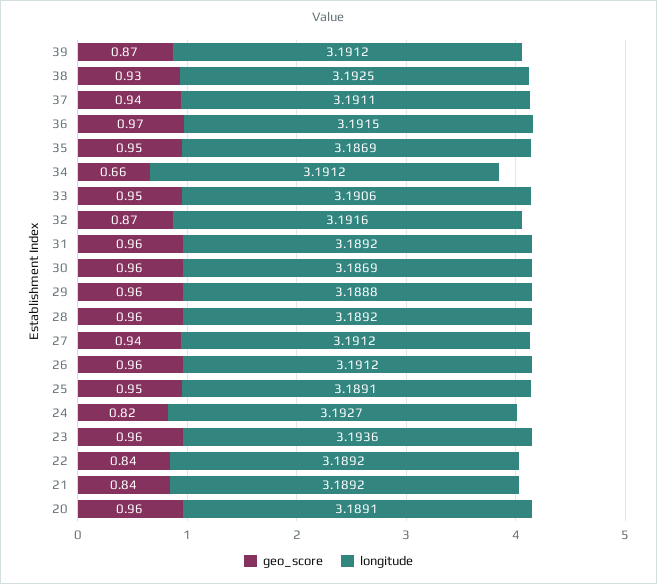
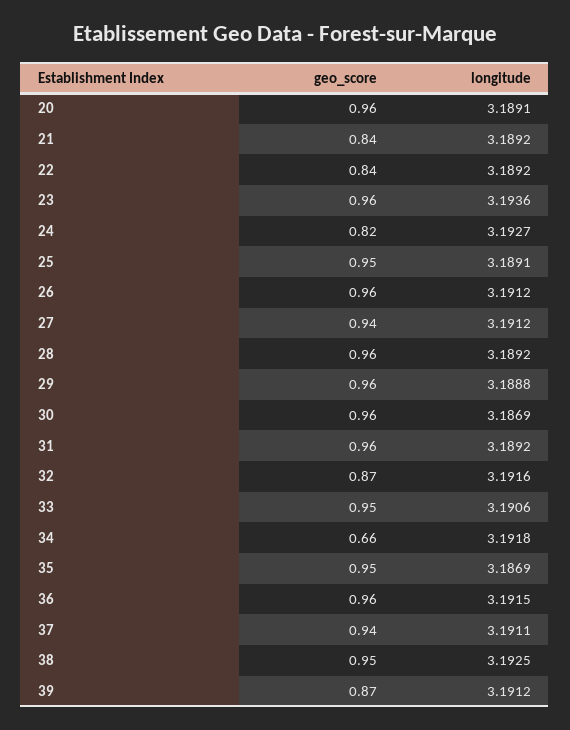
  {
    "geo_score": {
      "39": 0.87,
-     "38": 0.93,
+     "38": 0.95,
      "37": 0.94,
-     "36": 0.97,
+     "36": 0.96,
      "35": 0.95,
      "34": 0.66,
      "33": 0.95,
      "32": 0.87,
      "31": 0.96,
      "30": 0.96,
      "29": 0.96,
      "28": 0.96,
      "27": 0.94,
      "26": 0.96,
      "25": 0.95,
      "24": 0.82,
      "23": 0.96,
      "22": 0.84,
      "21": 0.84,
      "20": 0.96
    },
    "longitude": {
      "39": 3.1912,
      "38": 3.1925,
      "37": 3.1911,
      "36": 3.1915,
      "35": 3.1869,
-     "34": 3.1912,
+     "34": 3.1918,
      "33": 3.1906,
      "32": 3.1916,
      "31": 3.1892,
      "30": 3.1869,
      "29": 3.1888,
      "28": 3.1892,
      "27": 3.1912,
      "26": 3.1912,
      "25": 3.1891,
      "24": 3.1927,
      "23": 3.1936,
      "22": 3.1892,
      "21": 3.1892,
      "20": 3.1891
    }
  }

